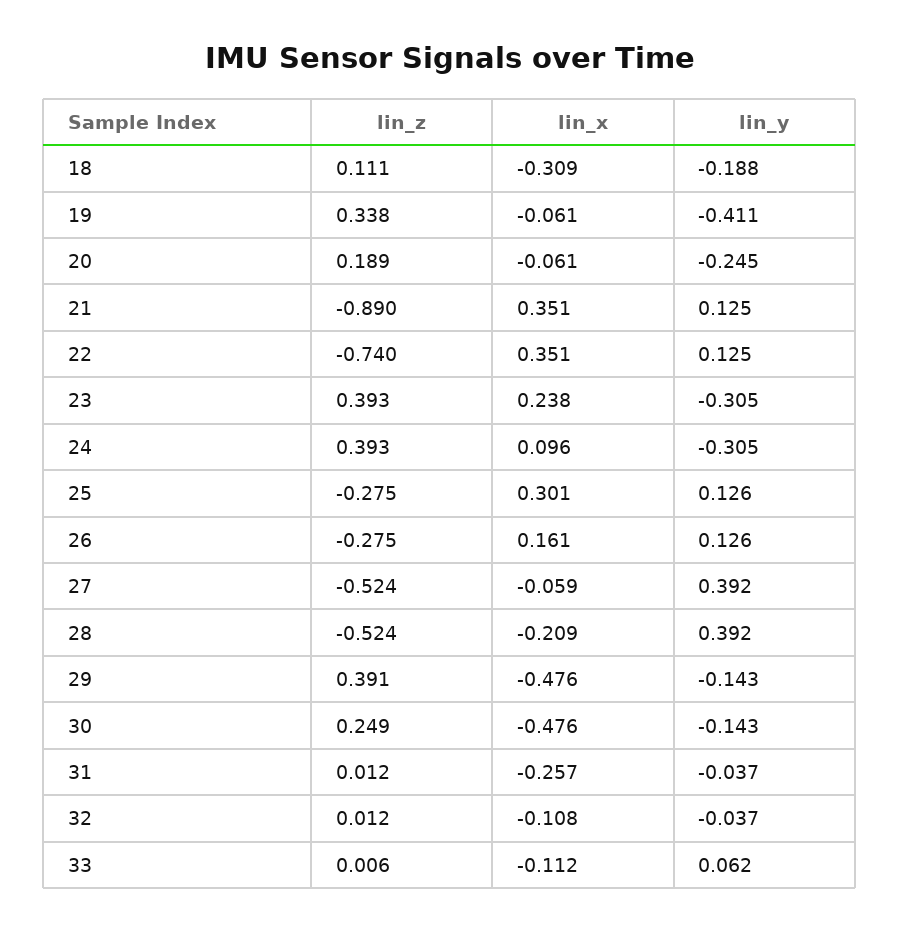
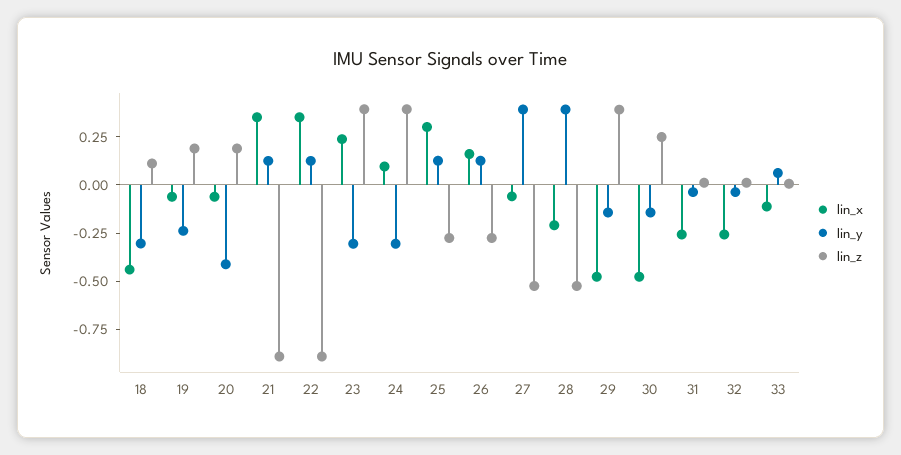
  {
    "lin_z": {
      "18": 0.111,
-     "19": 0.338,
+     "19": 0.2,
      "20": 0.189,
      "21": -0.89,
-     "22": -0.74,
+     "22": -0.9,
      "23": 0.393,
      "24": 0.393,
      "25": -0.275,
      "26": -0.275,
      "27": -0.524,
      "28": -0.524,
      "29": 0.391,
      "30": 0.249,
      "31": 0.012,
      "32": 0.012,
      "33": 0.006
    },
    "lin_x": {
-     "18": -0.309,
+     "18": -0.45,
      "19": -0.061,
      "20": -0.061,
      "21": 0.351,
      "22": 0.351,
      "23": 0.238,
      "24": 0.096,
      "25": 0.301,
      "26": 0.161,
      "27": -0.059,
      "28": -0.209,
      "29": -0.476,
      "30": -0.476,
      "31": -0.257,
-     "32": -0.108,
+     "32": -0.25,
      "33": -0.112
    },
    "lin_y": {
-     "18": -0.188,
+     "18": -0.3,
-     "19": -0.411,
+     "19": -0.25,
-     "20": -0.245,
+     "20": -0.4,
      "21": 0.125,
      "22": 0.125,
      "23": -0.305,
      "24": -0.305,
      "25": 0.126,
      "26": 0.126,
      "27": 0.392,
      "28": 0.392,
      "29": -0.143,
      "30": -0.143,
      "31": -0.037,
      "32": -0.037,
      "33": 0.062
    }
  }

